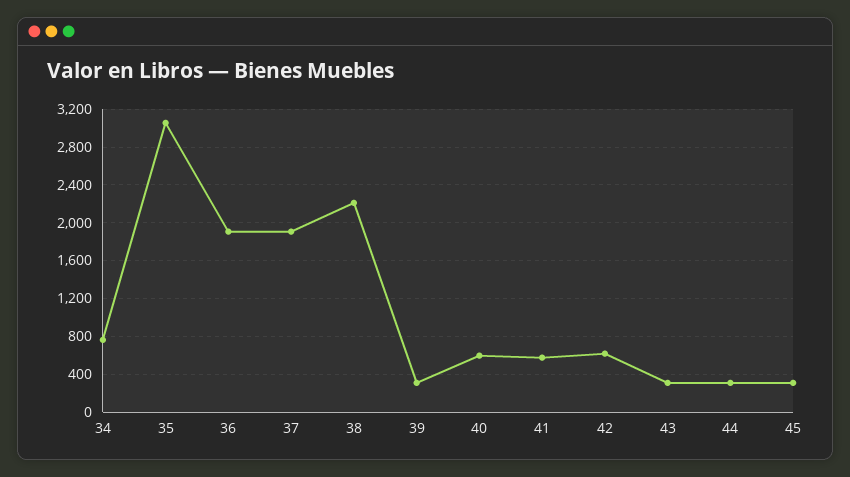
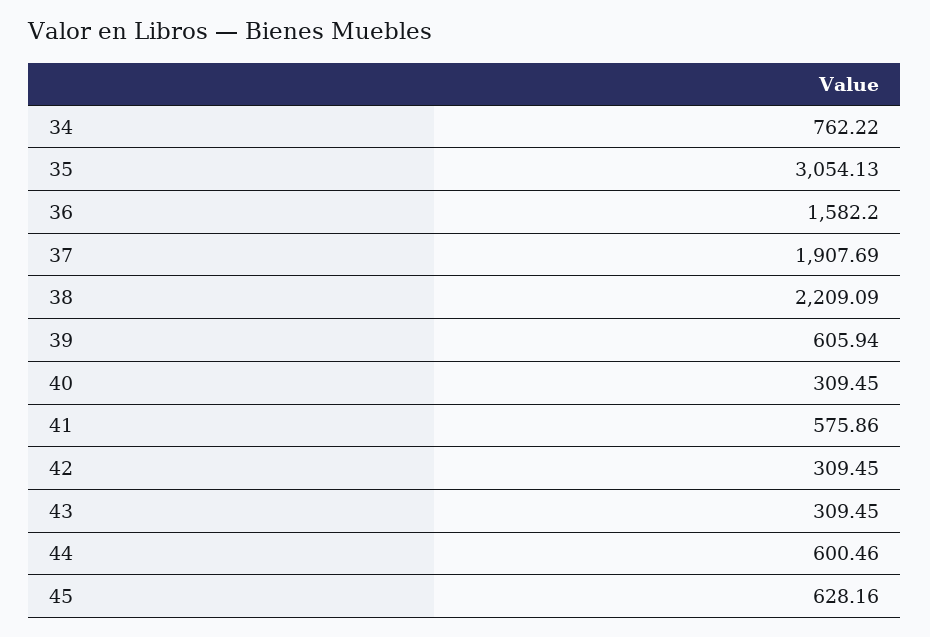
  {
    "34": 762.22,
    "35": 3054.13,
-   "36": 1900,
+   "36": 1582.2,
    "37": 1907.69,
    "38": 2209.09,
-   "39": 300,
+   "39": 605.94,
-   "40": 600,
+   "40": 309.45,
    "41": 575.86,
-   "42": 600,
+   "42": 309.45,
    "43": 309.45,
-   "44": 300,
+   "44": 600.46,
-   "45": 300
+   "45": 628.16
  }

